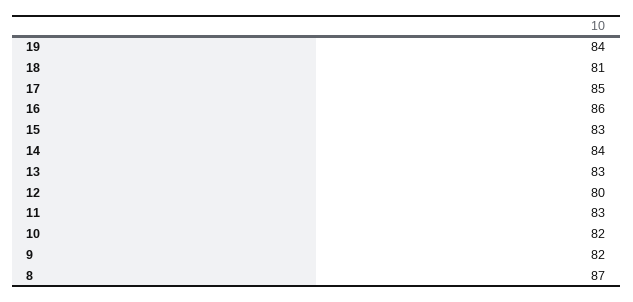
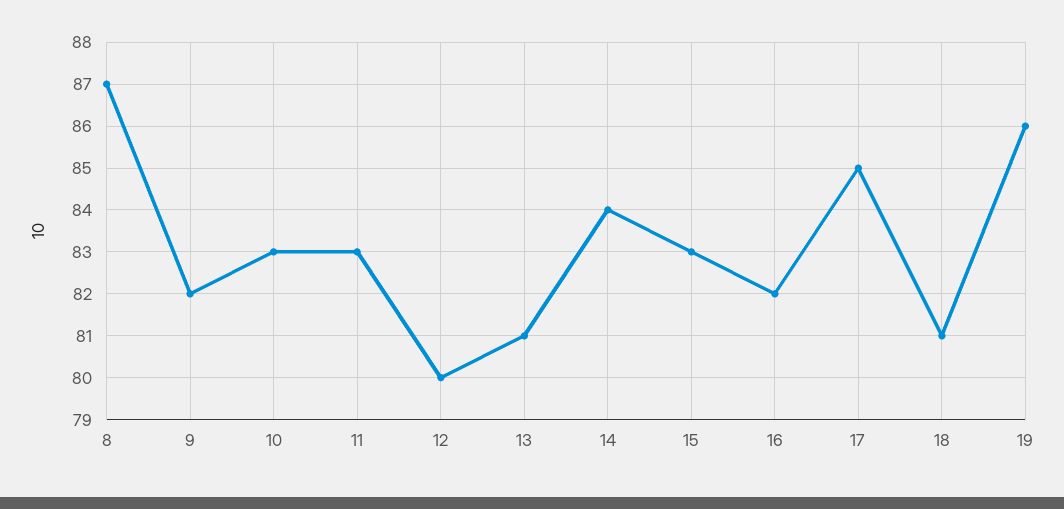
  {
-   "19": 84,
+   "19": 86,
    "18": 81,
    "17": 85,
-   "16": 86,
+   "16": 82,
    "15": 83,
    "14": 84,
-   "13": 83,
+   "13": 81,
    "12": 80,
    "11": 83,
-   "10": 82,
+   "10": 83,
    "9": 82,
    "8": 87
  }

